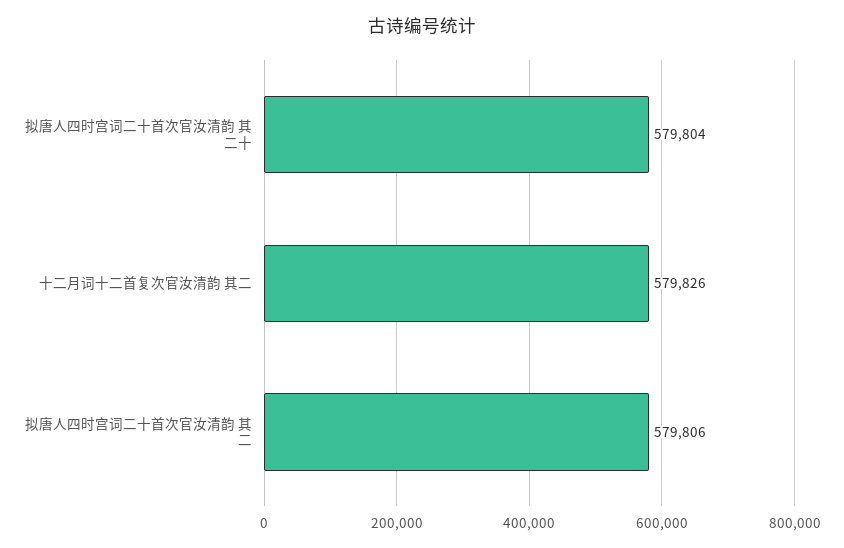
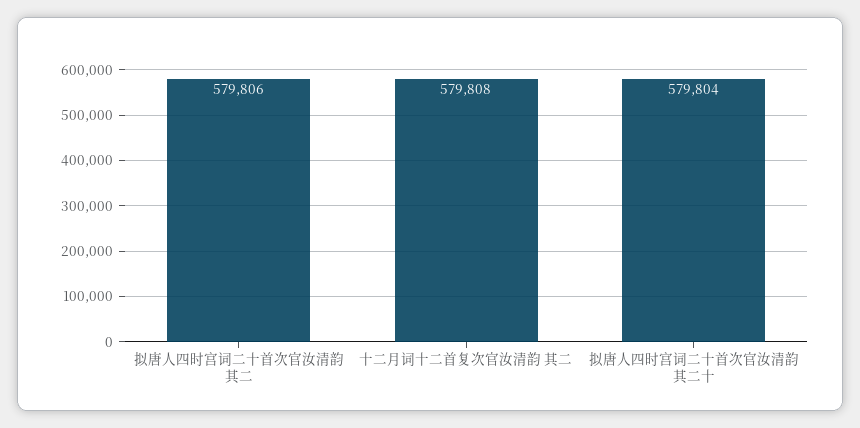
  {
    "拟唐人四时宫词二十首次官汝清韵 其二十": 579804,
-   "十二月词十二首复次官汝清韵 其二": 579826,
+   "十二月词十二首复次官汝清韵 其二": 579808,
    "拟唐人四时宫词二十首次官汝清韵 其二": 579806
  }

